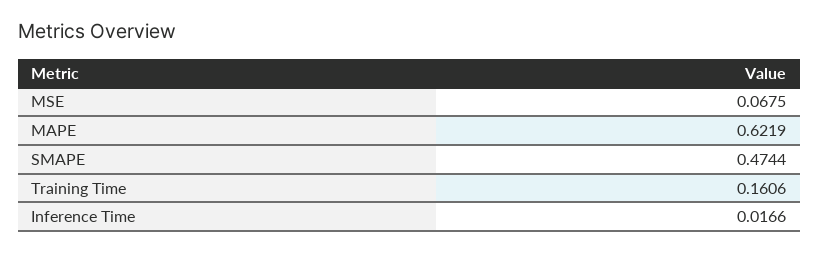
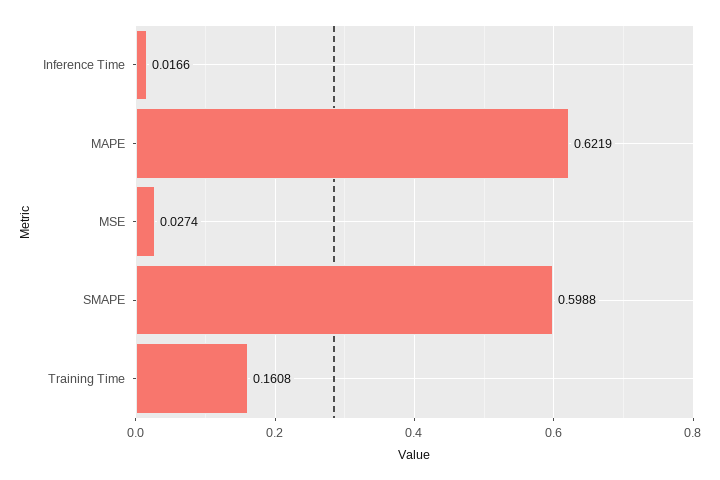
  {
-   "MSE": 0.0675,
+   "MSE": 0.0274,
    "MAPE": 0.6219,
-   "SMAPE": 0.4744,
+   "SMAPE": 0.5988,
-   "Training Time": 0.1606,
+   "Training Time": 0.1608,
    "Inference Time": 0.0166
  }

